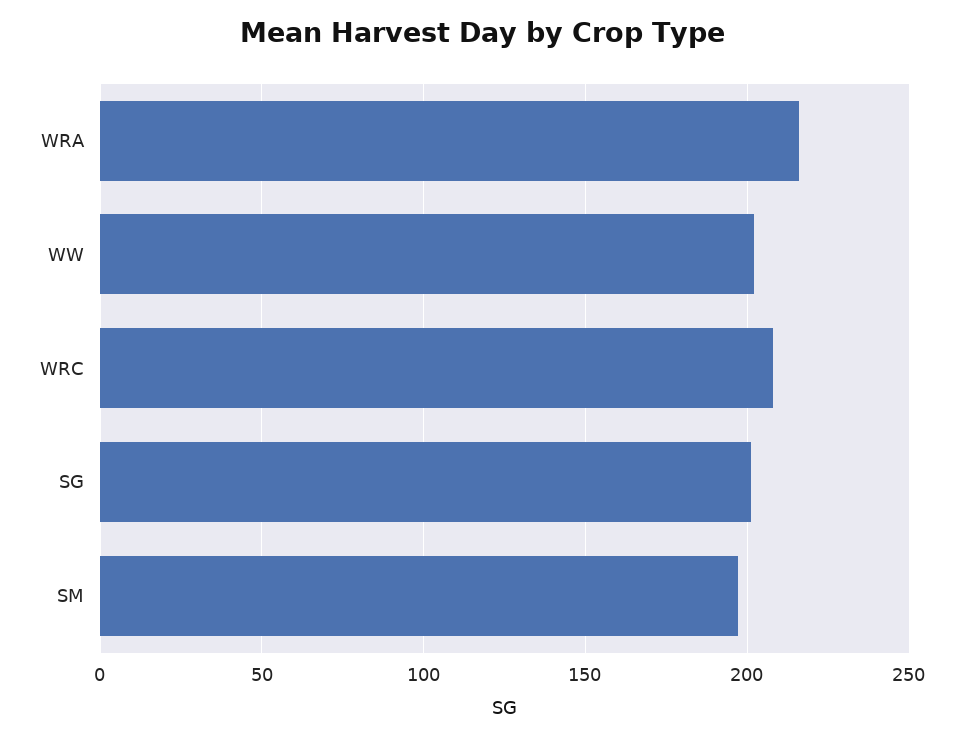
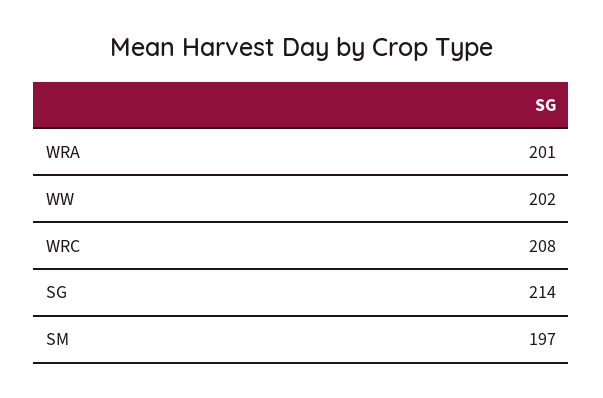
  {
-   "WRA": 215,
+   "WRA": 201,
    "WW": 202,
    "WRC": 208,
-   "SG": 200,
+   "SG": 214,
    "SM": 197
  }

